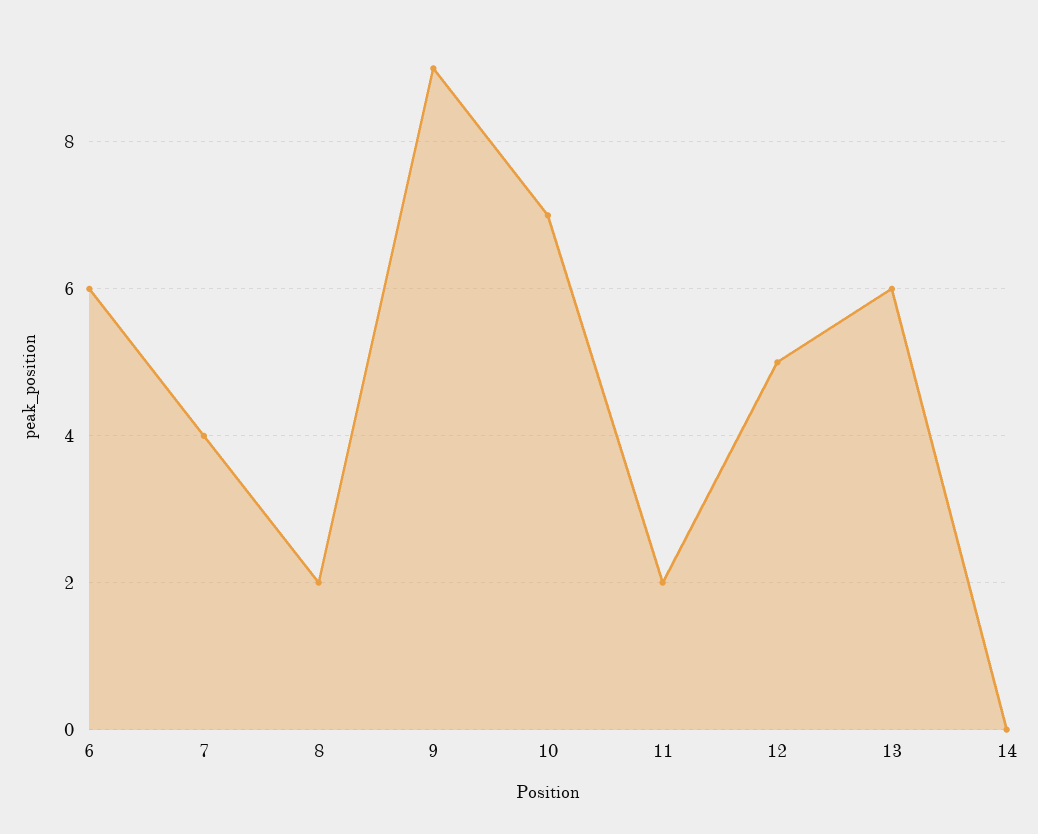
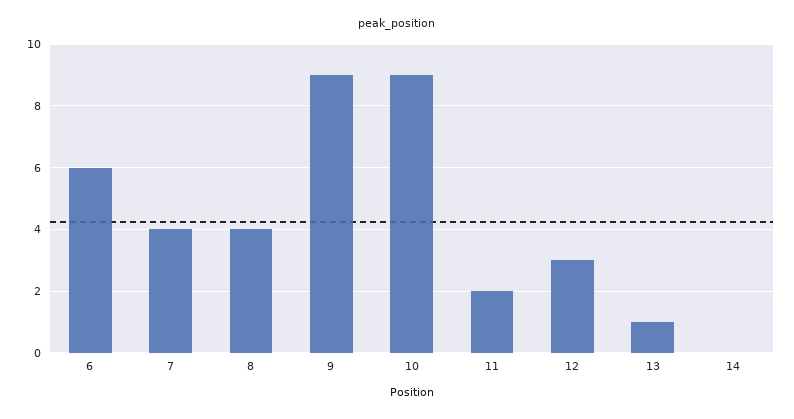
  {
    "6": 6,
    "7": 4,
-   "8": 2,
+   "8": 4,
    "9": 9,
-   "10": 7,
+   "10": 9,
    "11": 2,
-   "12": 5,
+   "12": 3,
-   "13": 6,
+   "13": 1,
    "14": 0
  }

